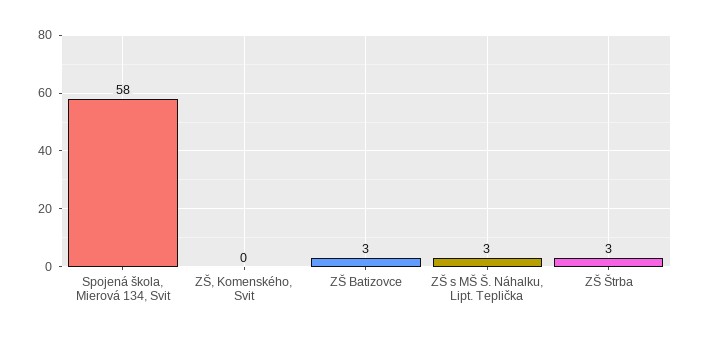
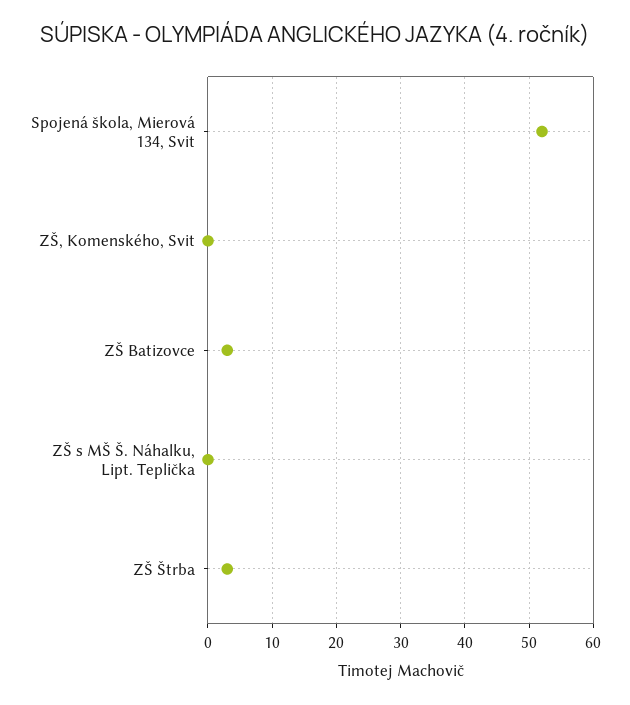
  {
-   "Spojená škola, Mierová 134, Svit": 58,
+   "Spojená škola, Mierová 134, Svit": 52,
    "ZŠ, Komenského, Svit": 0,
    "ZŠ Batizovce": 3,
-   "ZŠ s MŠ Š. Náhalku, Lipt. Teplička": 3,
+   "ZŠ s MŠ Š. Náhalku, Lipt. Teplička": 0,
    "ZŠ Štrba": 3
  }

